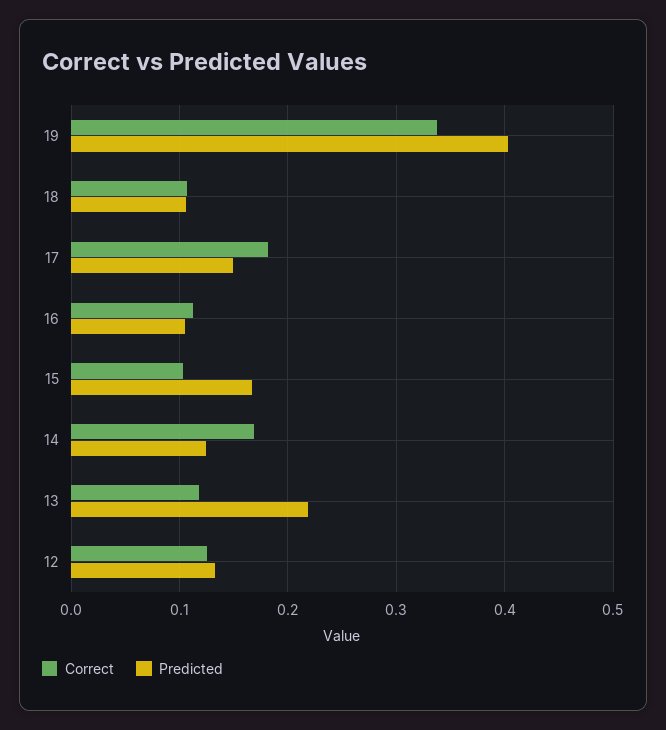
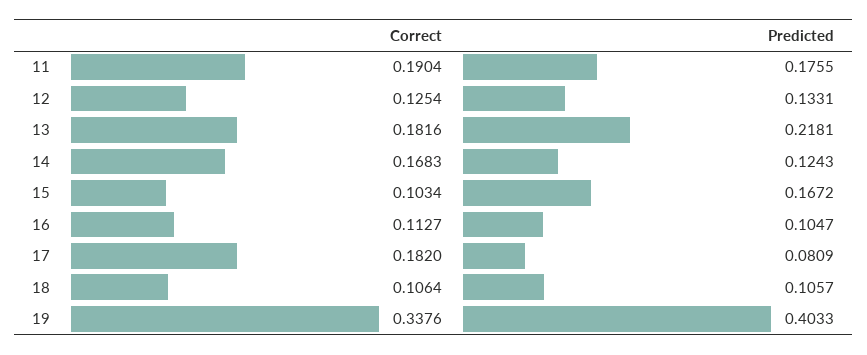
  {
    "Correct": {
      "19": 0.3376,
      "18": 0.1064,
      "17": 0.182,
      "16": 0.1127,
      "15": 0.1034,
      "14": 0.1683,
-     "13": 0.12,
+     "13": 0.1816,
-     "12": 0.1254
+     "12": 0.1254,
+     "11": 0.1904
    },
    "Predicted": {
      "19": 0.4033,
      "18": 0.1057,
-     "17": 0.15,
+     "17": 0.0809,
      "16": 0.1047,
      "15": 0.1672,
      "14": 0.1243,
      "13": 0.2181,
-     "12": 0.1331
+     "12": 0.1331,
+     "11": 0.1755
    }
  }

